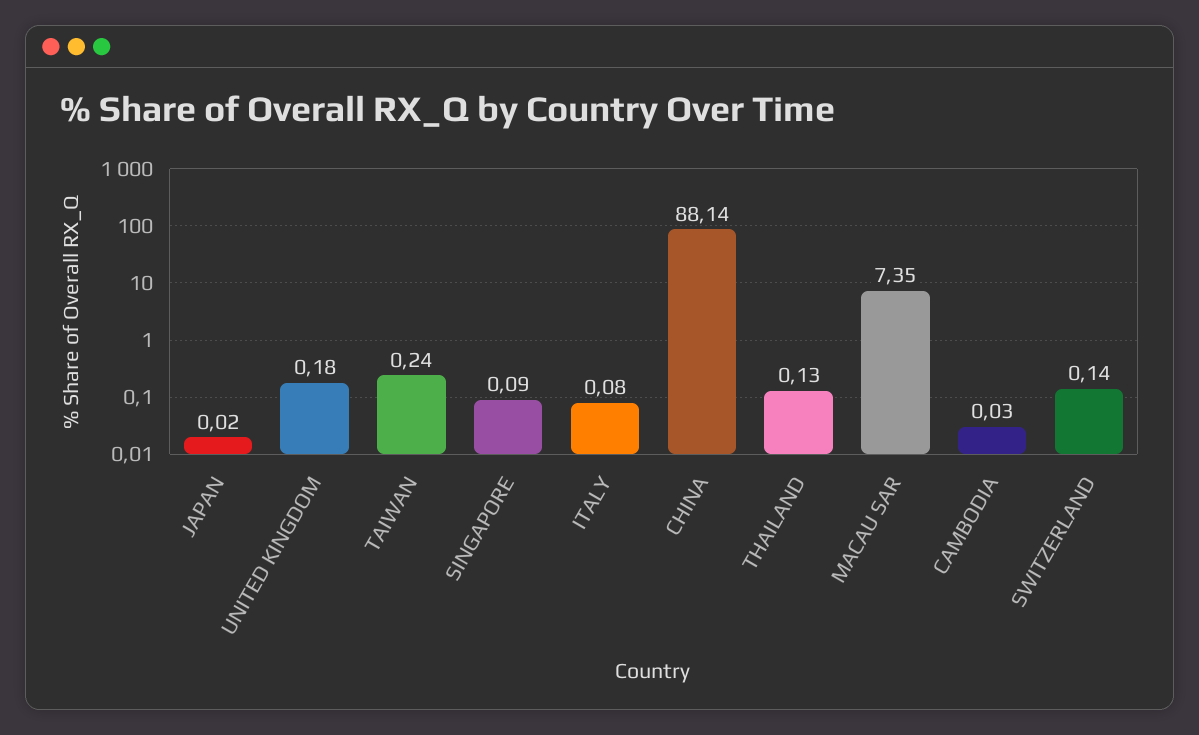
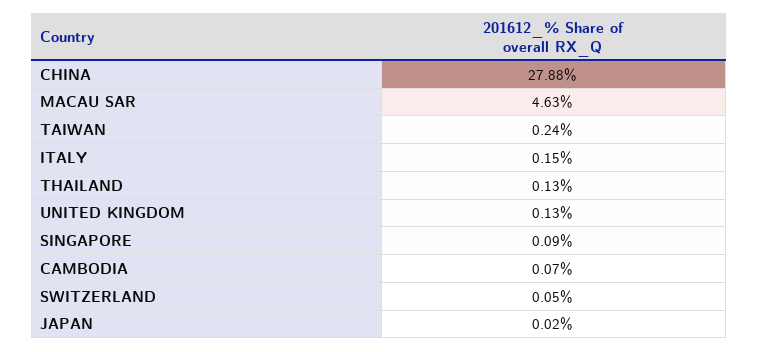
  {
    "JAPAN": 0.02,
-   "UNITED KINGDOM": 0.18,
+   "UNITED KINGDOM": 0.13,
    "TAIWAN": 0.24,
    "SINGAPORE": 0.09,
-   "ITALY": 0.08,
+   "ITALY": 0.15,
-   "CHINA": 88.14,
+   "CHINA": 27.88,
    "THAILAND": 0.13,
-   "MACAU SAR": 7.35,
+   "MACAU SAR": 4.63,
-   "CAMBODIA": 0.03,
+   "CAMBODIA": 0.07,
-   "SWITZERLAND": 0.14
+   "SWITZERLAND": 0.05
  }

